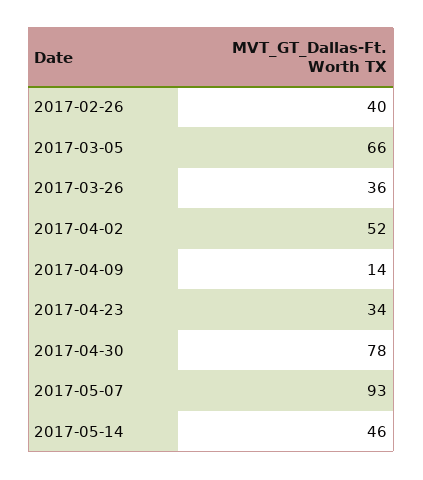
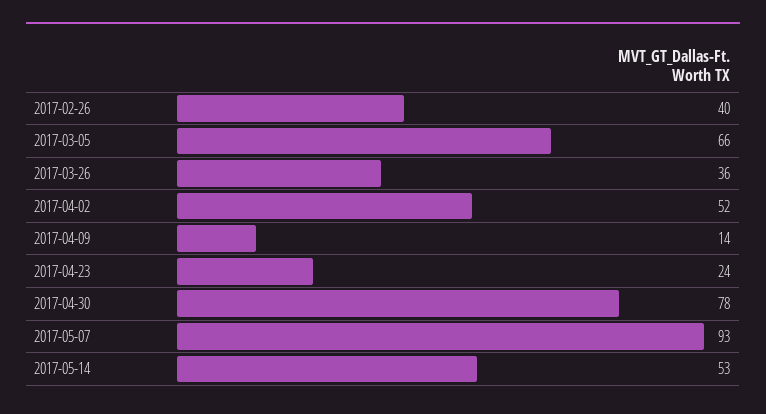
  {
    "2017-02-26": 40,
    "2017-03-05": 66,
    "2017-03-26": 36,
    "2017-04-02": 52,
    "2017-04-09": 14,
-   "2017-04-23": 34,
+   "2017-04-23": 24,
    "2017-04-30": 78,
    "2017-05-07": 93,
-   "2017-05-14": 46
+   "2017-05-14": 53
  }

